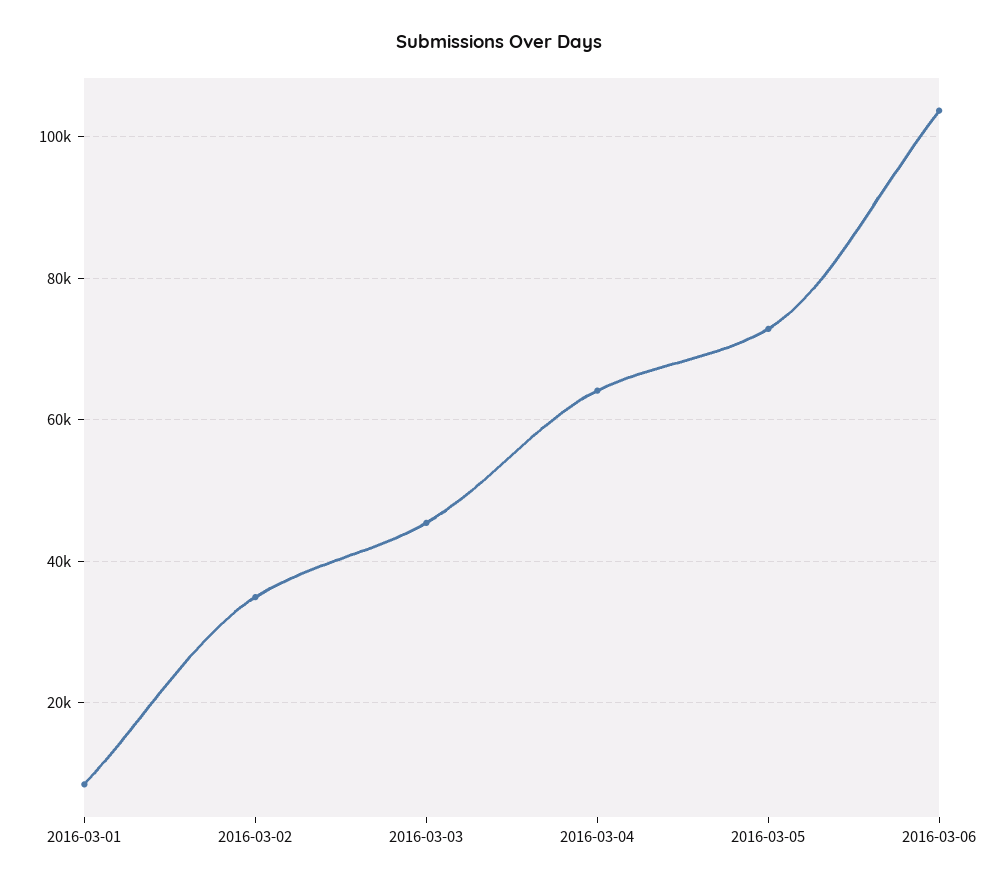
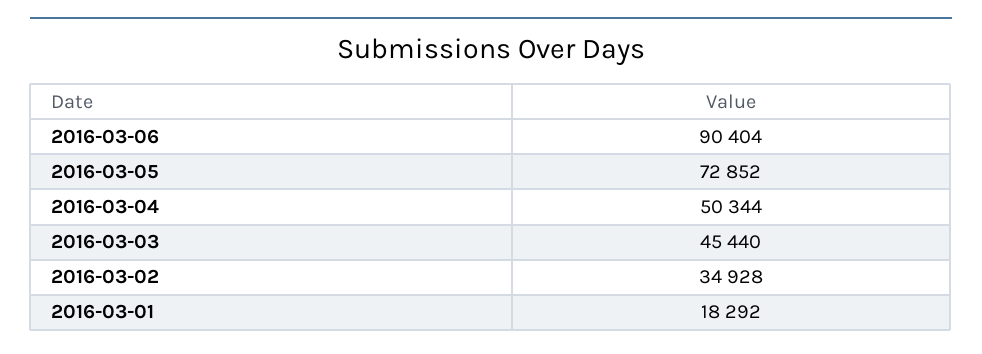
  {
-   "2016-03-01": 8000,
+   "2016-03-01": 18292,
    "2016-03-02": 34928,
    "2016-03-03": 45440,
-   "2016-03-04": 64000,
+   "2016-03-04": 50344,
    "2016-03-05": 72852,
-   "2016-03-06": 104000
+   "2016-03-06": 90404
  }

